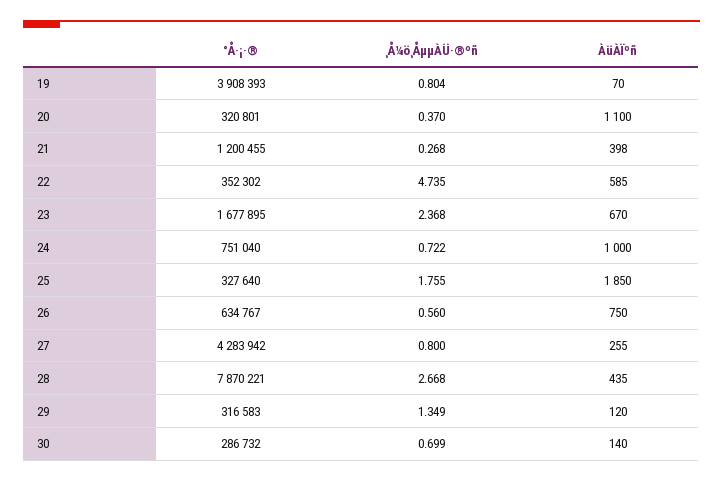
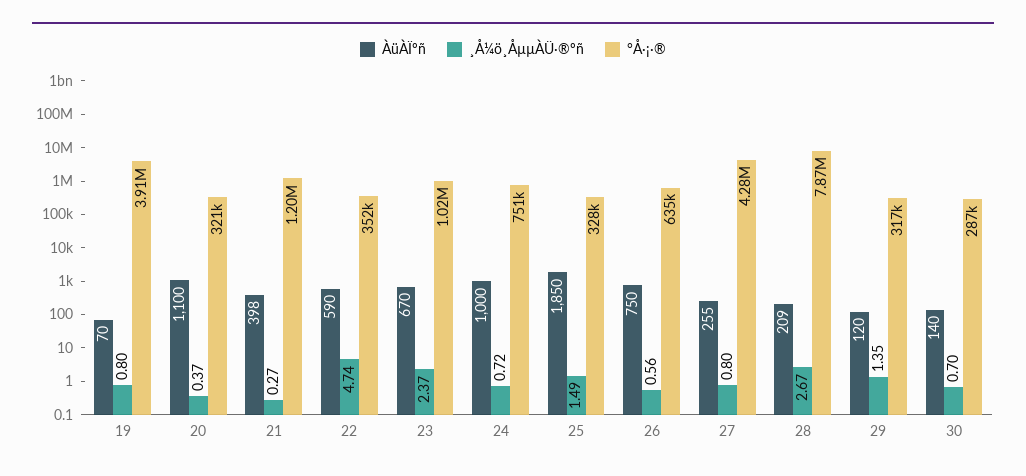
  {
    "°Å·¡·®": {
      "19": 3908393,
      "20": 320801,
      "21": 1200455,
      "22": 352302,
-     "23": 1677895,
+     "23": 1020000,
      "24": 751040,
      "25": 327640,
      "26": 634767,
      "27": 4283942,
      "28": 7870221,
      "29": 316583,
      "30": 286732
    },
    "¸Å¼ö¸ÅµµÀÜ·®ºñ": {
      "19": 0.804,
      "20": 0.37,
      "21": 0.268,
      "22": 4.735,
      "23": 2.368,
      "24": 0.722,
-     "25": 1.755,
+     "25": 1.49,
      "26": 0.56,
      "27": 0.8,
      "28": 2.668,
      "29": 1.349,
      "30": 0.699
    },
    "ÀüÀÏºñ": {
      "19": 70,
      "20": 1100,
      "21": 398,
-     "22": 585,
+     "22": 590,
      "23": 670,
      "24": 1000,
      "25": 1850,
      "26": 750,
      "27": 255,
-     "28": 435,
+     "28": 209,
      "29": 120,
      "30": 140
    }
  }

